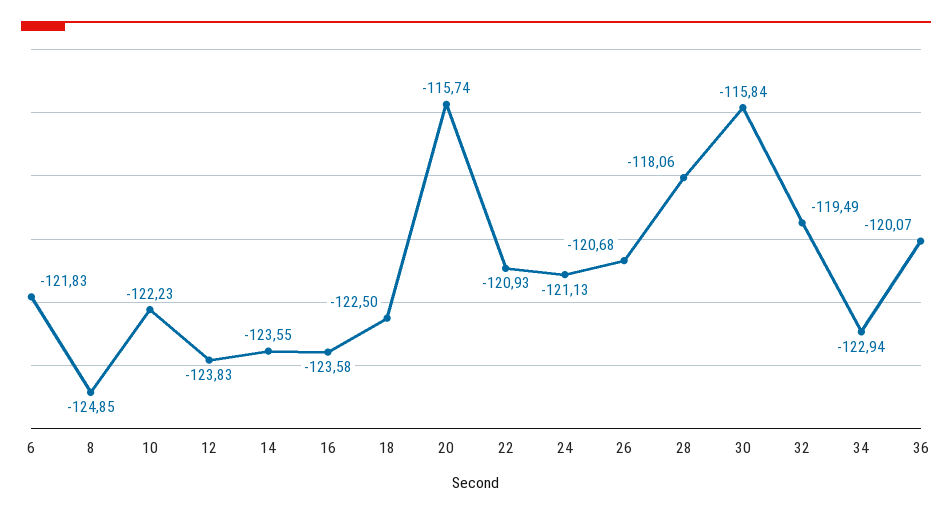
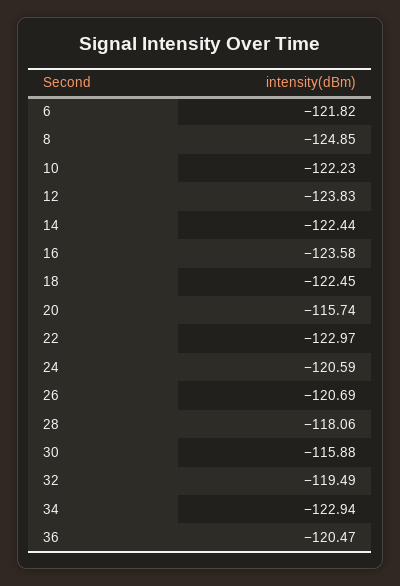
  {
-   "6": -121.83,
+   "6": -121.82,
    "8": -124.85,
    "10": -122.23,
    "12": -123.83,
-   "14": -123.55,
+   "14": -122.44,
    "16": -123.58,
-   "18": -122.5,
+   "18": -122.45,
    "20": -115.74,
-   "22": -120.93,
+   "22": -122.97,
-   "24": -121.13,
+   "24": -120.59,
-   "26": -120.68,
+   "26": -120.69,
    "28": -118.06,
-   "30": -115.84,
+   "30": -115.88,
    "32": -119.49,
    "34": -122.94,
-   "36": -120.07
+   "36": -120.47
  }

